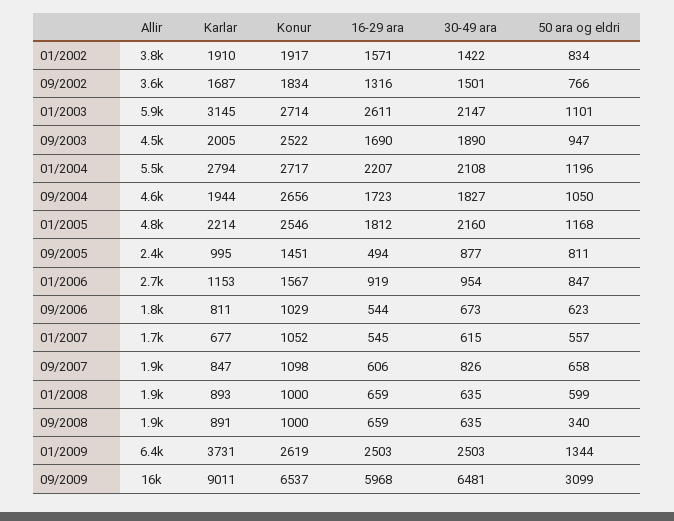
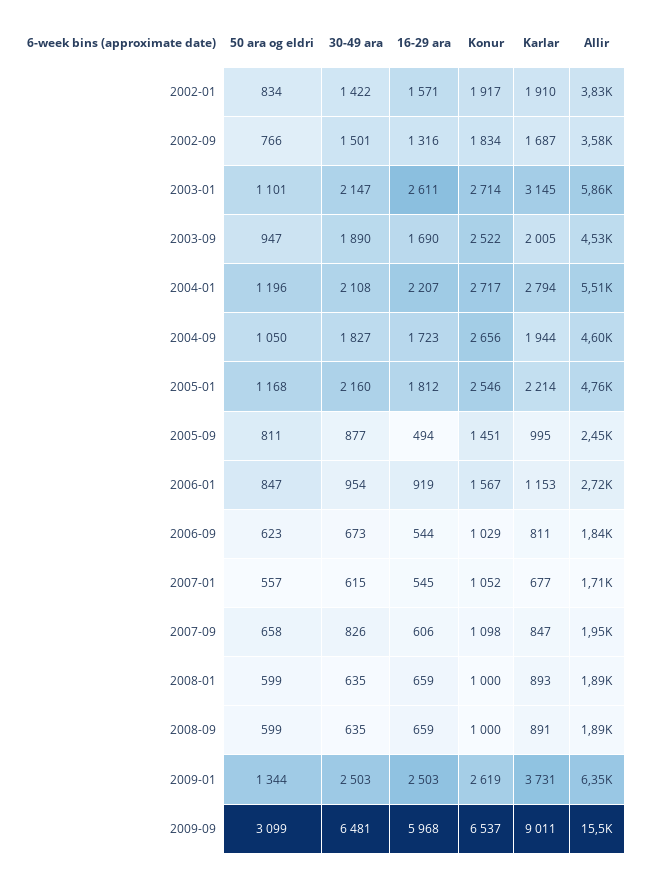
  {
    "Allir": {
      "01/2002": 3830,
      "09/2002": 3580,
      "01/2003": 5860,
      "09/2003": 4530,
      "01/2004": 5510,
      "09/2004": 4600,
      "01/2005": 4760,
      "09/2005": 2450,
      "01/2006": 2720,
      "09/2006": 1840,
      "01/2007": 1710,
      "09/2007": 1950,
      "01/2008": 1890,
      "09/2008": 1890,
      "01/2009": 6350,
      "09/2009": 15500
    },
    "Karlar": {
      "01/2002": 1910,
      "09/2002": 1687,
      "01/2003": 3145,
      "09/2003": 2005,
      "01/2004": 2794,
      "09/2004": 1944,
      "01/2005": 2214,
      "09/2005": 995,
      "01/2006": 1153,
      "09/2006": 811,
      "01/2007": 677,
      "09/2007": 847,
      "01/2008": 893,
      "09/2008": 891,
      "01/2009": 3731,
      "09/2009": 9011
    },
    "Konur": {
      "01/2002": 1917,
      "09/2002": 1834,
      "01/2003": 2714,
      "09/2003": 2522,
      "01/2004": 2717,
      "09/2004": 2656,
      "01/2005": 2546,
      "09/2005": 1451,
      "01/2006": 1567,
      "09/2006": 1029,
      "01/2007": 1052,
      "09/2007": 1098,
      "01/2008": 1000,
      "09/2008": 1000,
      "01/2009": 2619,
      "09/2009": 6537
    },
    "16-29 ara": {
      "01/2002": 1571,
      "09/2002": 1316,
      "01/2003": 2611,
      "09/2003": 1690,
      "01/2004": 2207,
      "09/2004": 1723,
      "01/2005": 1812,
      "09/2005": 494,
      "01/2006": 919,
      "09/2006": 544,
      "01/2007": 545,
      "09/2007": 606,
      "01/2008": 659,
      "09/2008": 659,
      "01/2009": 2503,
      "09/2009": 5968
    },
    "30-49 ara": {
      "01/2002": 1422,
      "09/2002": 1501,
      "01/2003": 2147,
      "09/2003": 1890,
      "01/2004": 2108,
      "09/2004": 1827,
      "01/2005": 2160,
      "09/2005": 877,
      "01/2006": 954,
      "09/2006": 673,
      "01/2007": 615,
      "09/2007": 826,
      "01/2008": 635,
      "09/2008": 635,
      "01/2009": 2503,
      "09/2009": 6481
    },
    "50 ara og eldri": {
      "01/2002": 834,
      "09/2002": 766,
      "01/2003": 1101,
      "09/2003": 947,
      "01/2004": 1196,
      "09/2004": 1050,
      "01/2005": 1168,
      "09/2005": 811,
      "01/2006": 847,
      "09/2006": 623,
      "01/2007": 557,
      "09/2007": 658,
      "01/2008": 599,
-     "09/2008": 340,
+     "09/2008": 599,
      "01/2009": 1344,
      "09/2009": 3099
    }
  }

